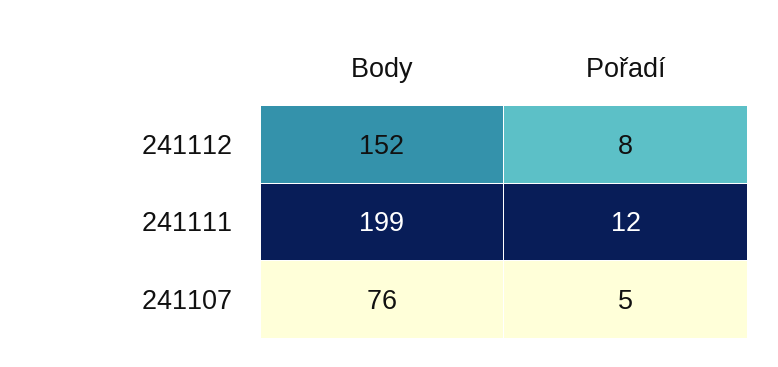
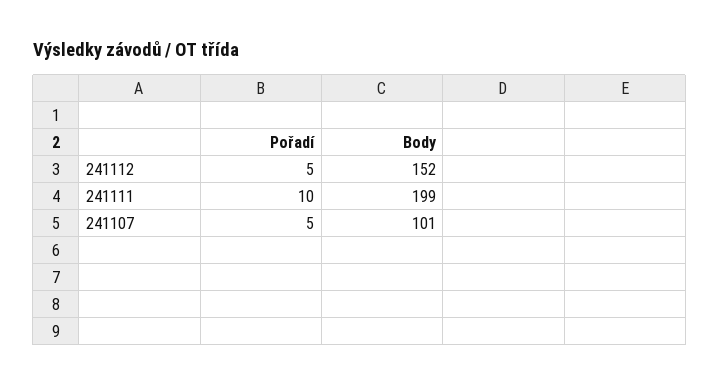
  {
    "Body": {
      "241112": 152,
      "241111": 199,
-     "241107": 76
+     "241107": 101
    },
    "Pořadí": {
-     "241112": 8,
+     "241112": 5,
-     "241111": 12,
+     "241111": 10,
      "241107": 5
    }
  }

